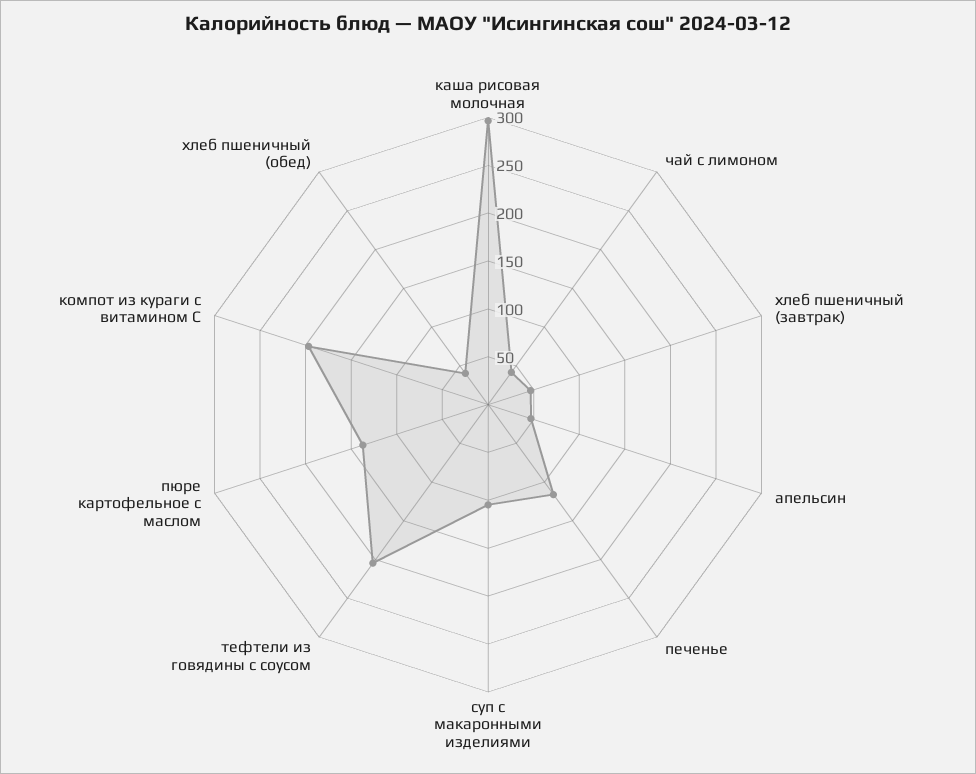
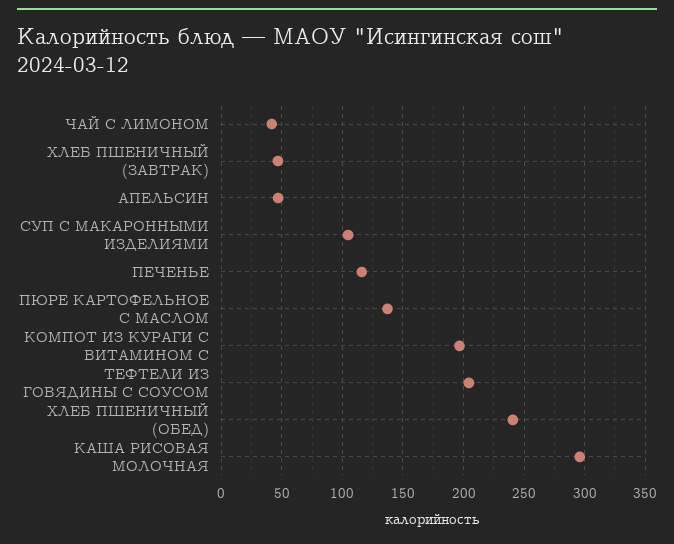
  {
    "каша рисовая молочная": 295,
    "чай с лимоном": 40,
    "хлеб пшеничный (завтрак)": 45,
    "апельсин": 45,
    "печенье": 115,
    "суп с макаронными изделиями": 105,
    "тефтели из говядины с соусом": 205,
    "пюре картофельное с маслом": 135,
    "компот из кураги с витамином С": 195,
-   "хлеб пшеничный (обед)": 40
+   "хлеб пшеничный (обед)": 240
  }

